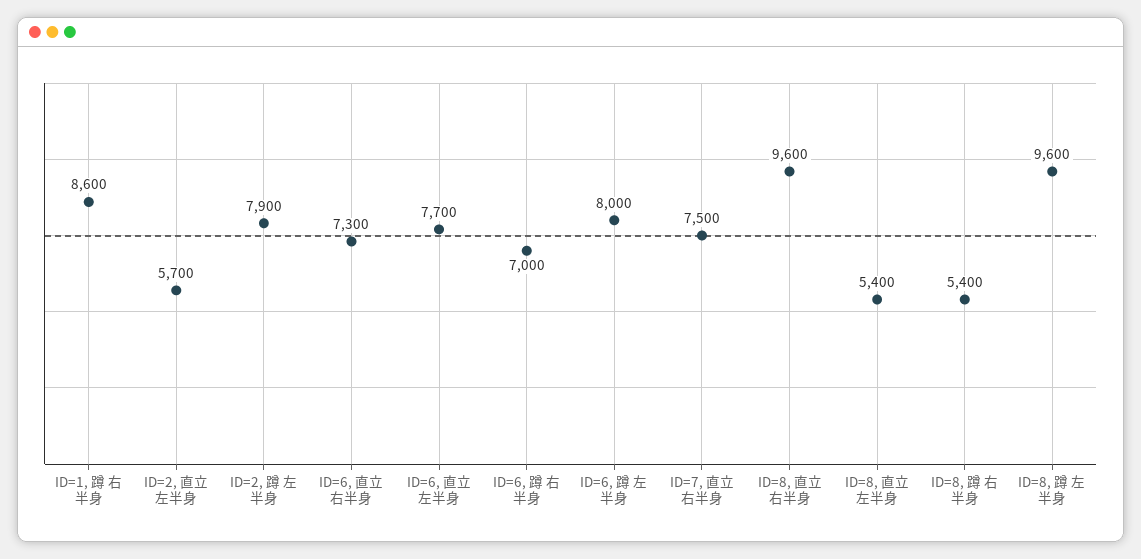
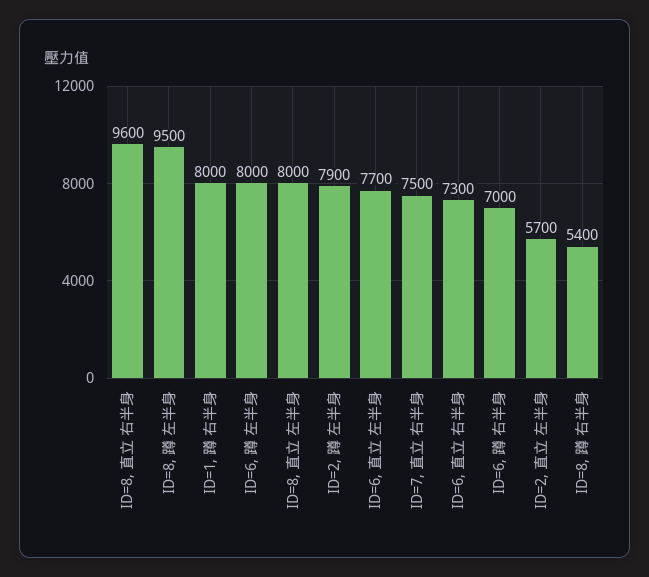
  {
-   "ID=1, 蹲 右半身": 8600,
+   "ID=1, 蹲 右半身": 8000,
    "ID=2, 直立 左半身": 5700,
    "ID=2, 蹲 左半身": 7900,
    "ID=6, 直立 右半身": 7300,
    "ID=6, 直立 左半身": 7700,
    "ID=6, 蹲 右半身": 7000,
    "ID=6, 蹲 左半身": 8000,
    "ID=7, 直立 右半身": 7500,
    "ID=8, 直立 右半身": 9600,
-   "ID=8, 直立 左半身": 5400,
+   "ID=8, 直立 左半身": 8000,
    "ID=8, 蹲 右半身": 5400,
-   "ID=8, 蹲 左半身": 9600
+   "ID=8, 蹲 左半身": 9500
  }

